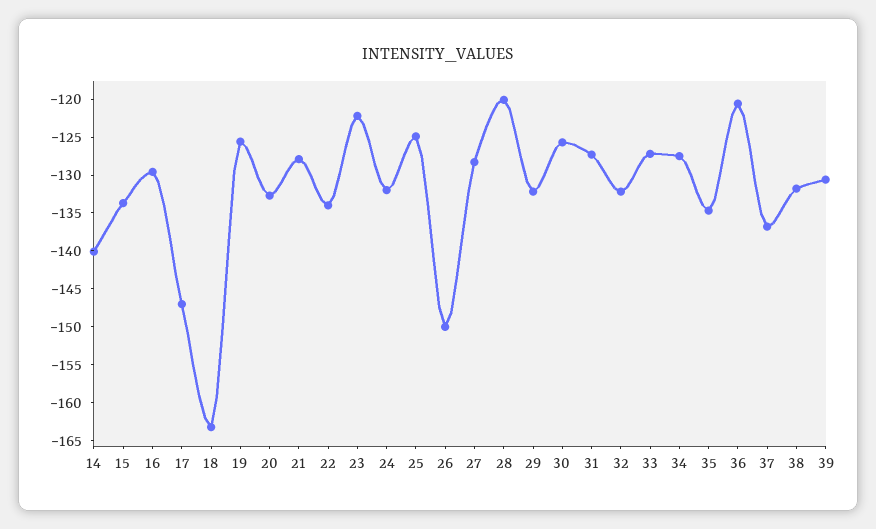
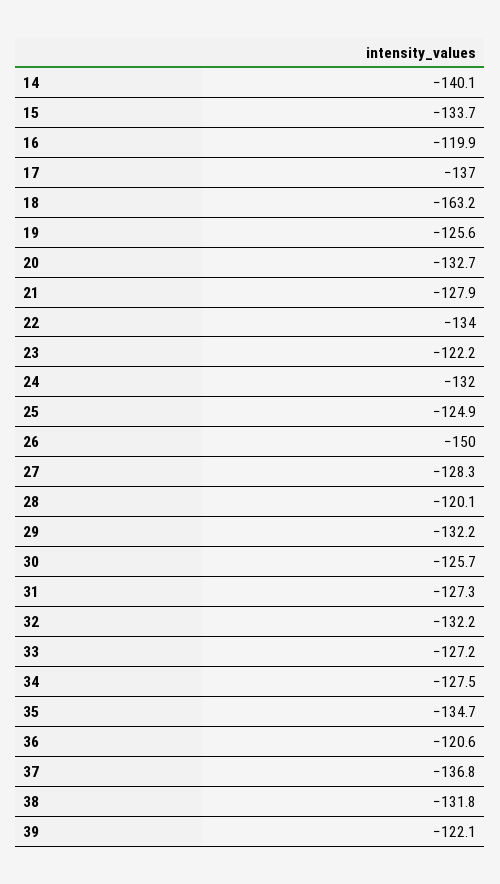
  {
    "14": -140.1,
    "15": -133.7,
-   "16": -130,
+   "16": -119.9,
-   "17": -147.5,
+   "17": -137,
    "18": -163.2,
    "19": -125.6,
    "20": -132.7,
    "21": -127.9,
    "22": -134,
    "23": -122.2,
    "24": -132,
    "25": -124.9,
    "26": -150,
    "27": -128.3,
    "28": -120.1,
    "29": -132.2,
    "30": -125.7,
    "31": -127.3,
    "32": -132.2,
    "33": -127.2,
    "34": -127.5,
    "35": -134.7,
    "36": -120.6,
    "37": -136.8,
    "38": -131.8,
-   "39": -130
+   "39": -122.1
  }

